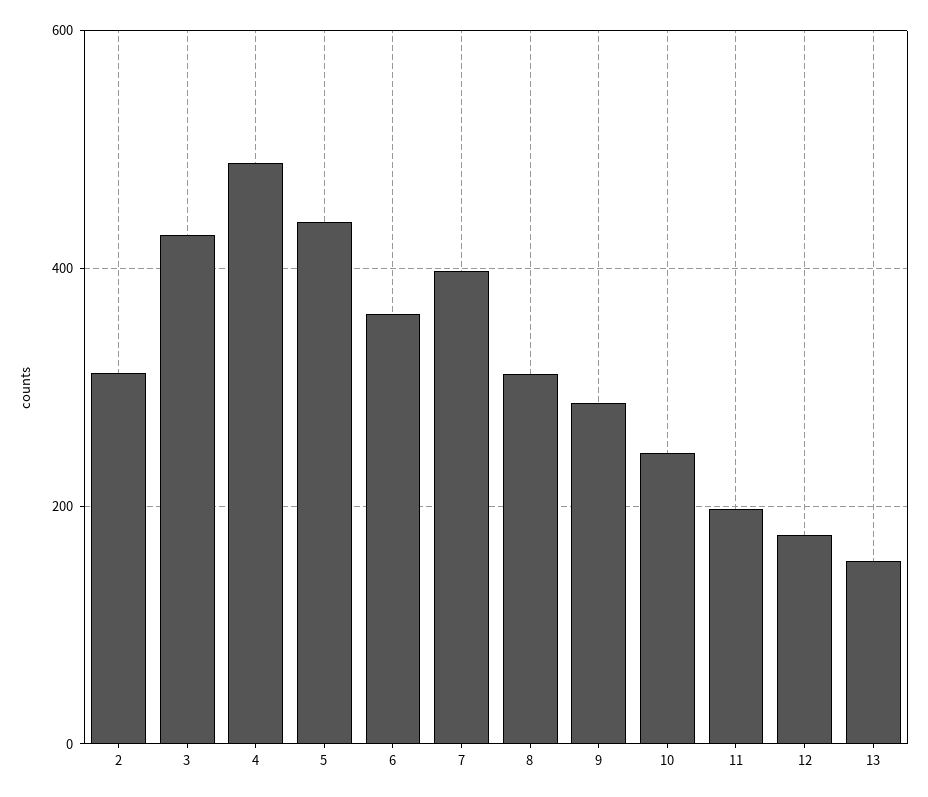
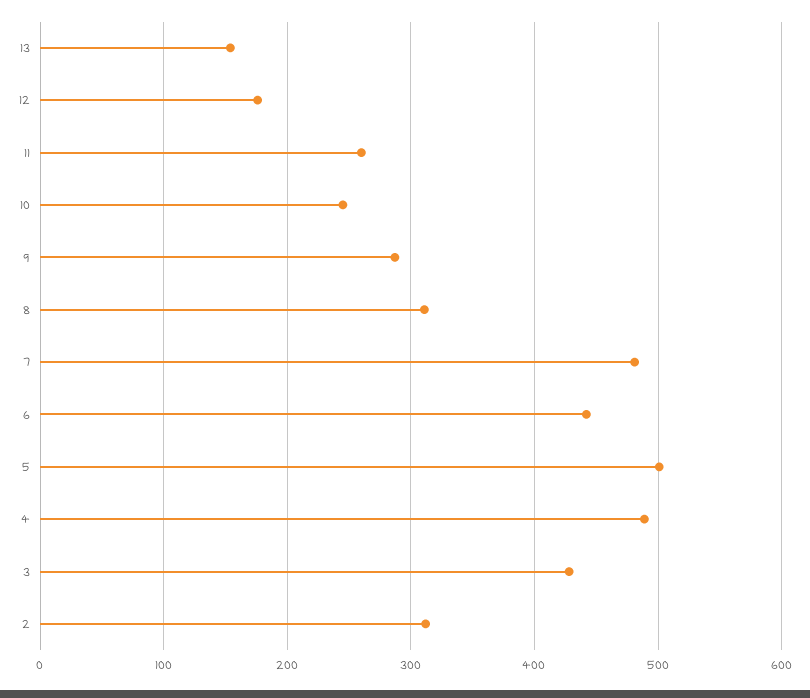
  {
    "2": 310,
    "3": 430,
    "4": 490,
-   "5": 440,
+   "5": 500,
-   "6": 360,
+   "6": 440,
-   "7": 400,
+   "7": 480,
    "8": 310,
    "9": 290,
    "10": 250,
-   "11": 200,
+   "11": 260,
    "12": 180,
    "13": 150
  }

